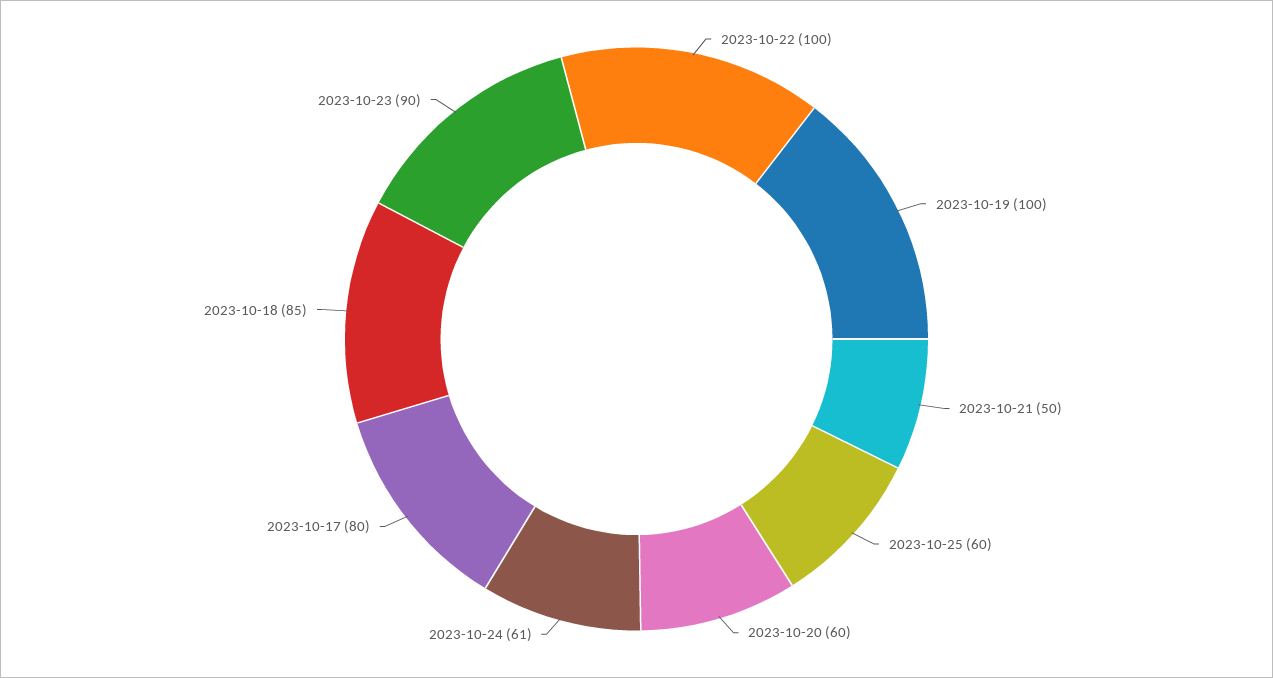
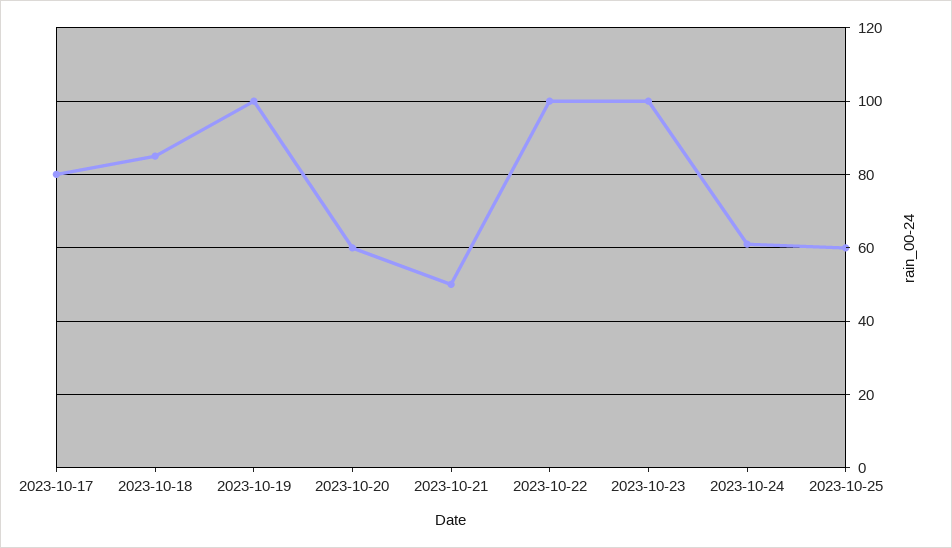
  {
    "2023-10-22": 100,
    "2023-10-19": 100,
    "2023-10-21": 50,
    "2023-10-25": 60,
    "2023-10-20": 60,
    "2023-10-24": 61,
    "2023-10-17": 80,
    "2023-10-18": 85,
-   "2023-10-23": 90
+   "2023-10-23": 100
  }

